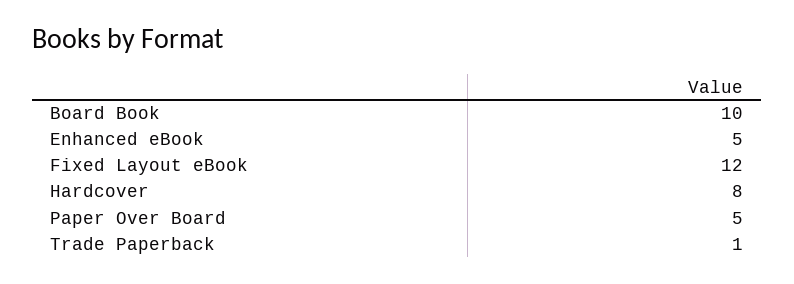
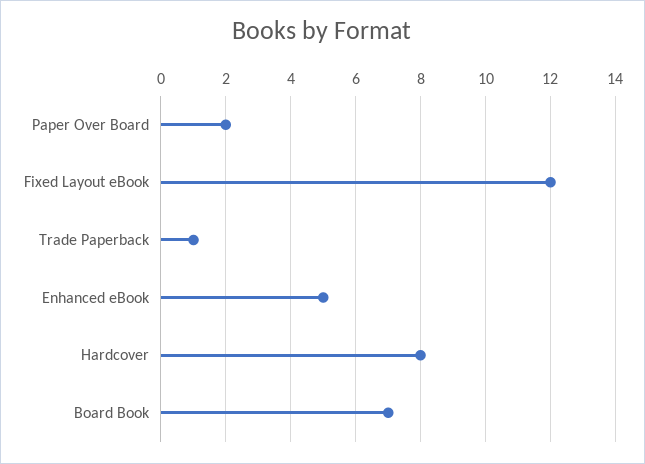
  {
-   "Board Book": 10,
+   "Board Book": 7,
    "Enhanced eBook": 5,
    "Fixed Layout eBook": 12,
    "Hardcover": 8,
-   "Paper Over Board": 5,
+   "Paper Over Board": 2,
    "Trade Paperback": 1
  }

